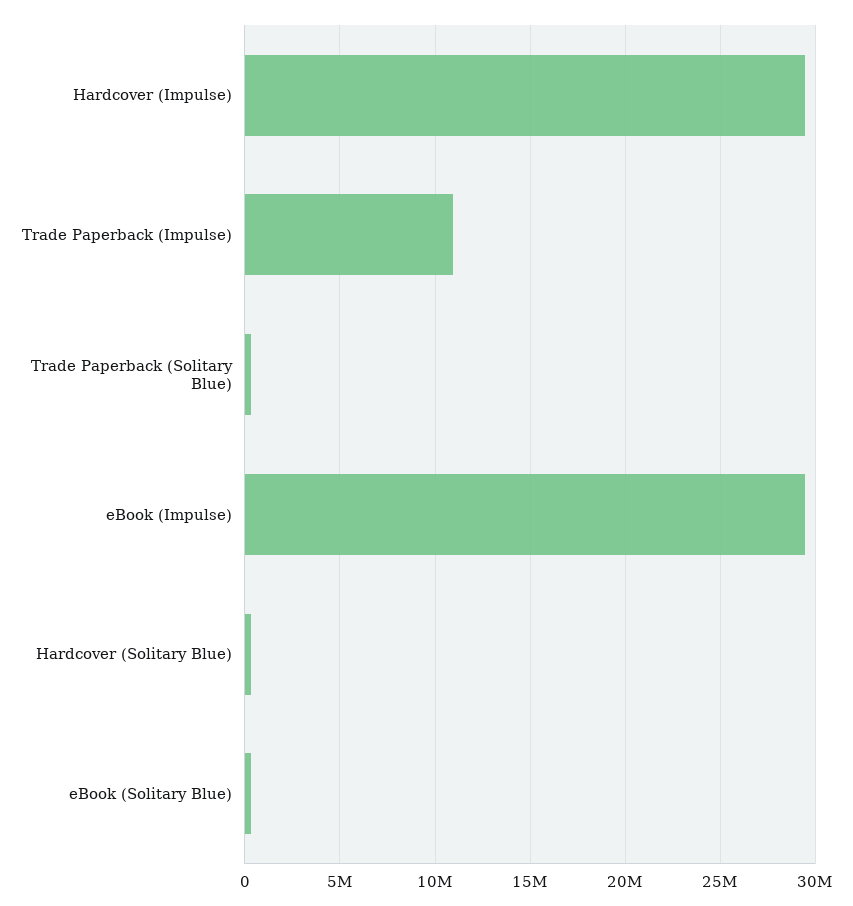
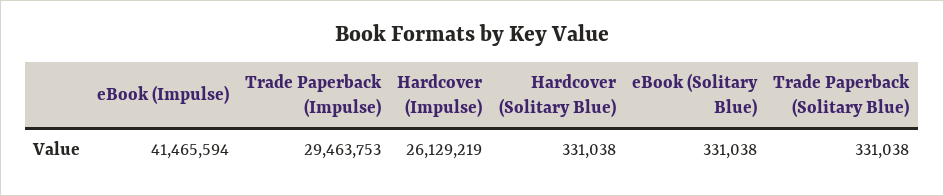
  {
-   "Hardcover (Impulse)": 29500000,
+   "Hardcover (Impulse)": 26129219,
-   "Trade Paperback (Impulse)": 11000000,
+   "Trade Paperback (Impulse)": 29463753,
    "Trade Paperback (Solitary Blue)": 331038,
-   "eBook (Impulse)": 29500000,
+   "eBook (Impulse)": 41465594,
    "Hardcover (Solitary Blue)": 331038,
    "eBook (Solitary Blue)": 331038
  }

